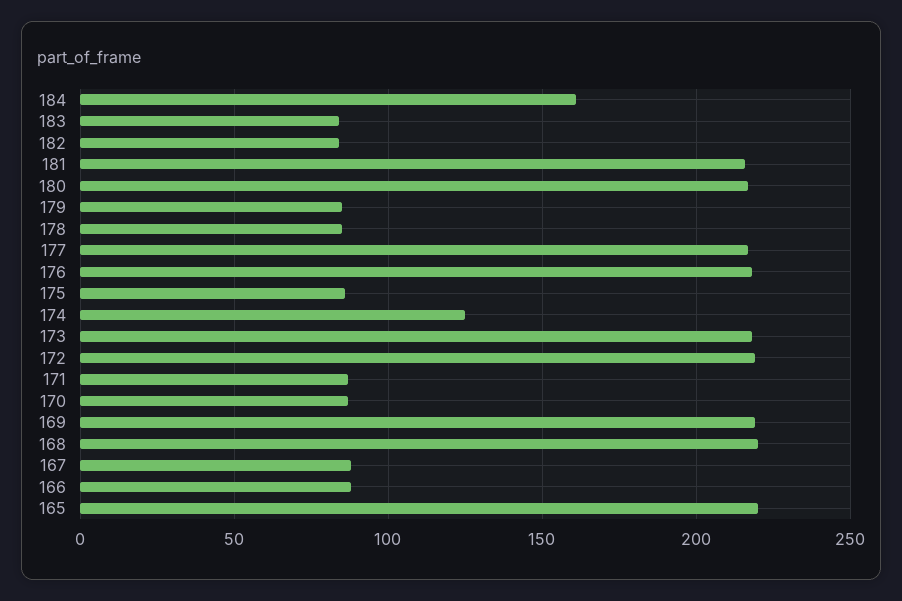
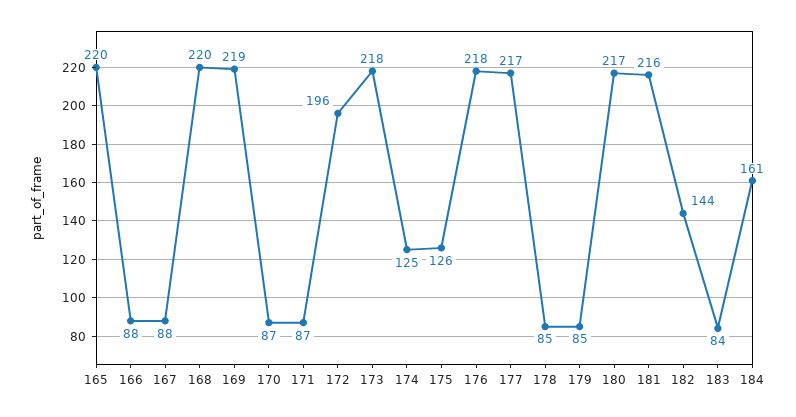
  {
    "184": 161,
    "183": 84,
-   "182": 85,
+   "182": 144,
    "181": 216,
    "180": 217,
    "179": 85,
    "178": 85,
    "177": 217,
    "176": 218,
-   "175": 85,
+   "175": 126,
    "174": 125,
    "173": 218,
-   "172": 220,
+   "172": 196,
    "171": 87,
    "170": 87,
    "169": 219,
    "168": 220,
    "167": 88,
    "166": 88,
    "165": 220
  }

